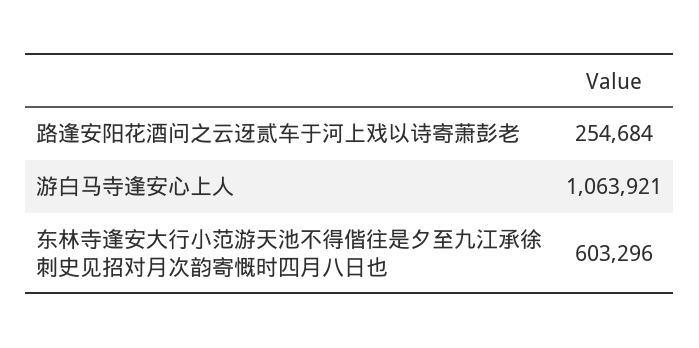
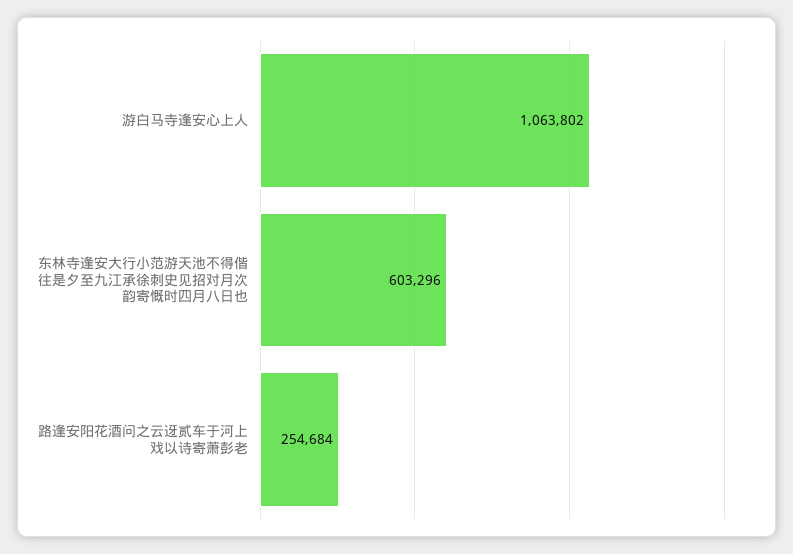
  {
    "路逢安阳花酒问之云迓贰车于河上戏以诗寄萧彭老": 254684,
-   "游白马寺逢安心上人": 1063921,
+   "游白马寺逢安心上人": 1063802,
    "东林寺逢安大行小范游天池不得偕往是夕至九江承徐刺史见招对月次韵寄慨时四月八日也": 603296
  }

